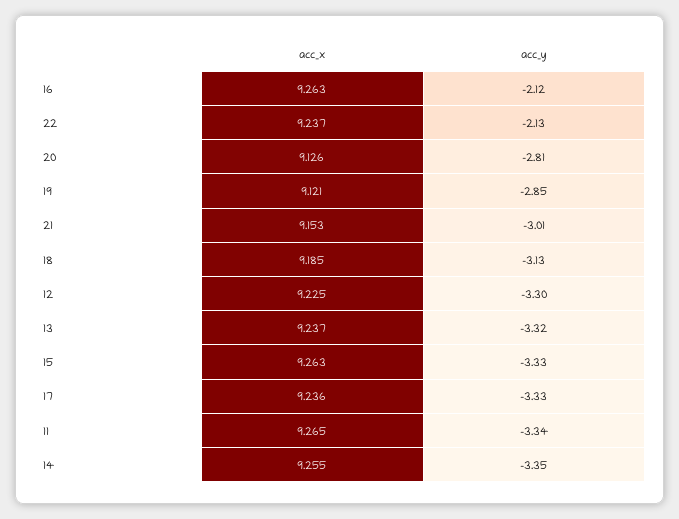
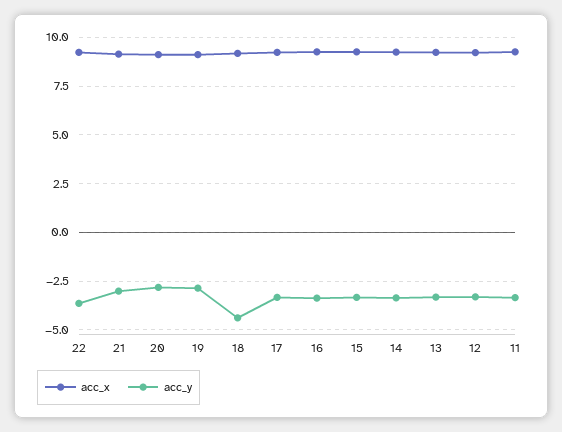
  {
    "acc_x": {
      "16": 9.263,
      "22": 9.237,
      "20": 9.126,
      "19": 9.121,
      "21": 9.153,
      "18": 9.185,
      "12": 9.225,
      "13": 9.237,
      "15": 9.263,
      "17": 9.236,
      "11": 9.265,
      "14": 9.255
    },
    "acc_y": {
-     "16": -2.12,
+     "16": -3.5,
-     "22": -2.13,
+     "22": -3.5,
      "20": -2.81,
      "19": -2.85,
      "21": -3.01,
-     "18": -3.13,
+     "18": -4.5,
      "12": -3.3,
      "13": -3.32,
      "15": -3.33,
      "17": -3.33,
      "11": -3.34,
      "14": -3.35
    }
  }

